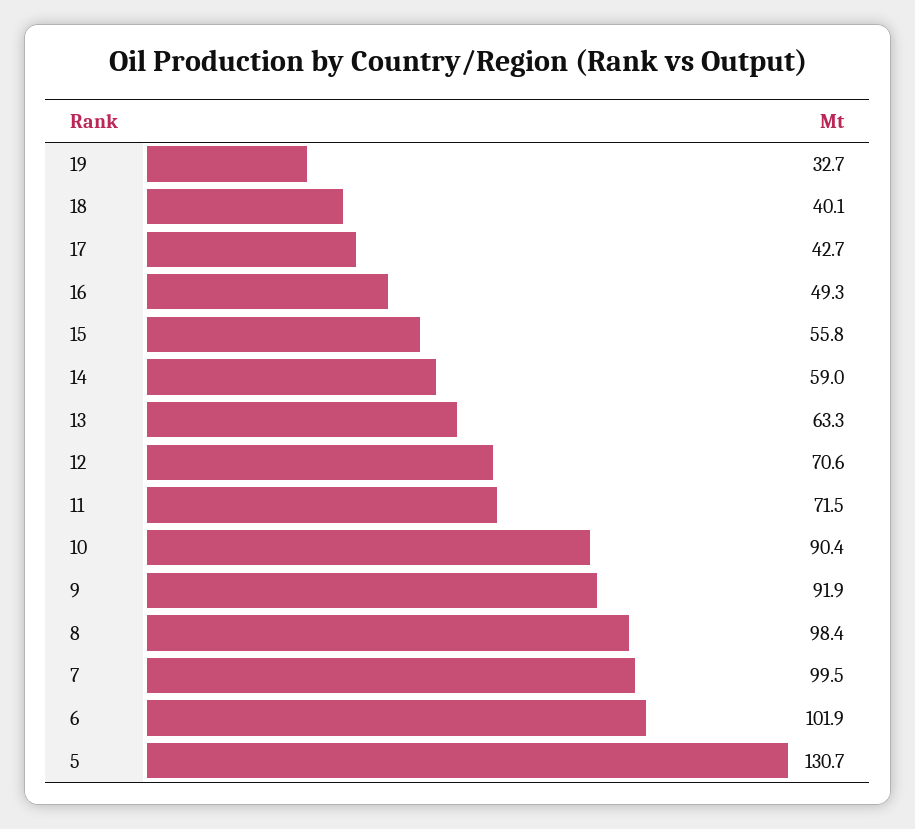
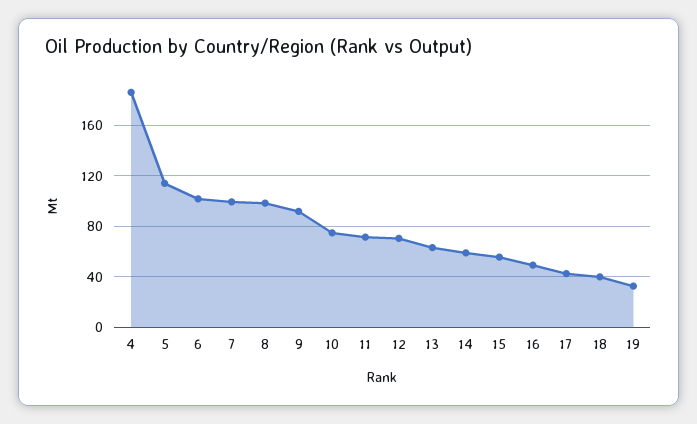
  {
    "19": 32.7,
    "18": 40.1,
    "17": 42.7,
    "16": 49.3,
    "15": 55.8,
    "14": 59,
    "13": 63.3,
    "12": 70.6,
    "11": 71.5,
-   "10": 90.4,
+   "10": 75,
    "9": 91.9,
    "8": 98.4,
    "7": 99.5,
    "6": 101.9,
-   "5": 130.7
+   "5": 115,
+   "4": 185
  }

